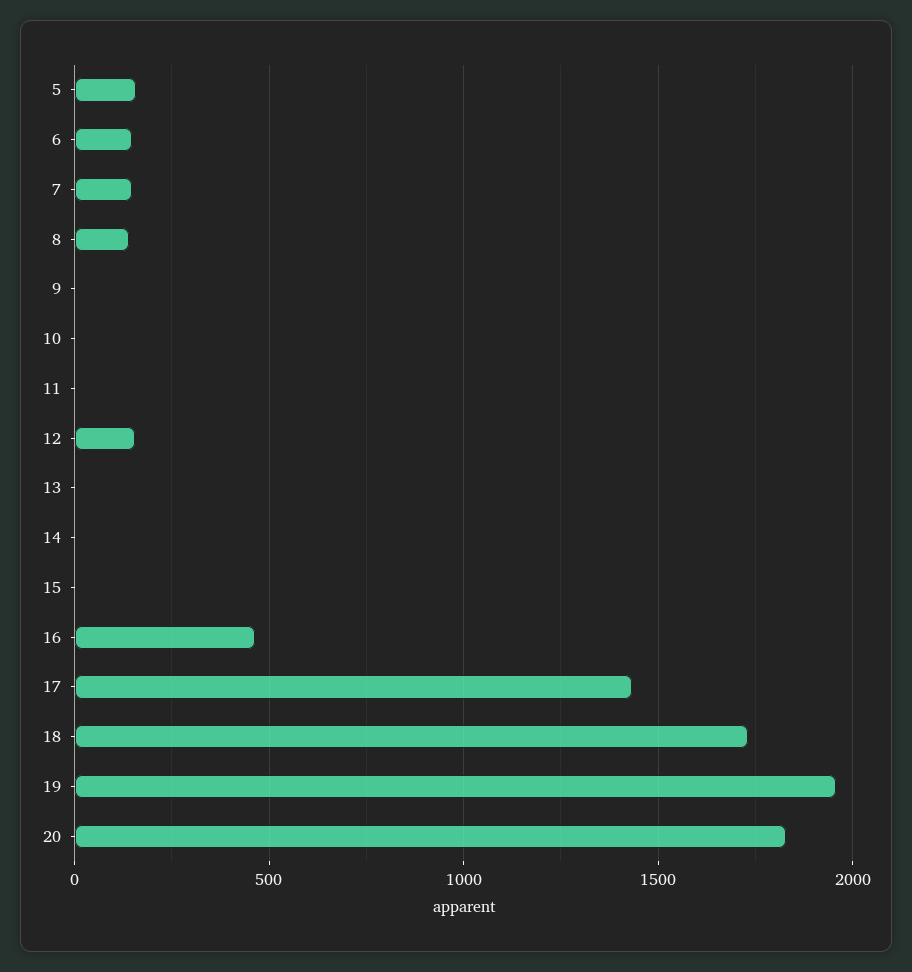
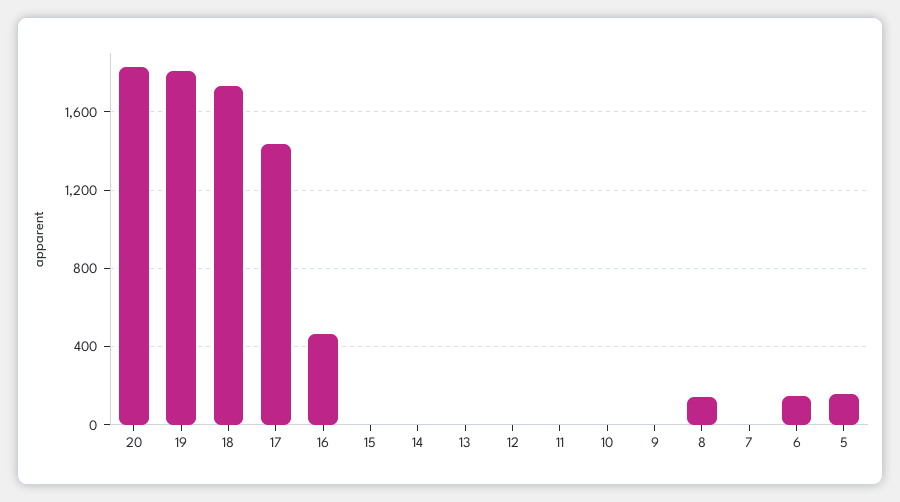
  {
    "5": 150,
    "6": 150,
-   "7": 150,
+   "7": 0,
    "8": 150,
    "9": 0,
    "10": 0,
    "11": 0,
-   "12": 150,
+   "12": 0,
    "13": 0,
    "14": 0,
    "15": 0,
    "16": 450,
    "17": 1450,
    "18": 1750,
-   "19": 1950,
+   "19": 1800,
    "20": 1850
  }

